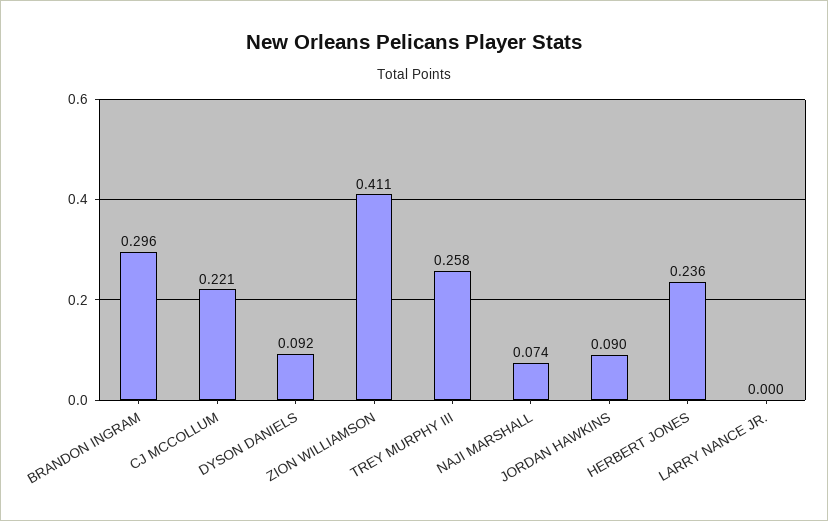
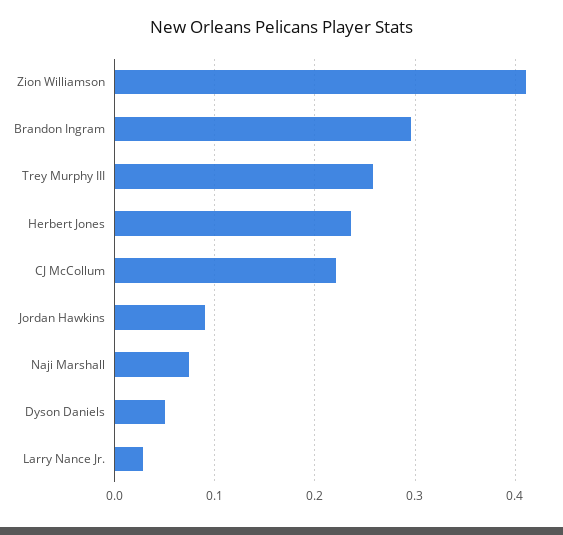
  {
    "BRANDON INGRAM": 0.296,
    "CJ MCCOLLUM": 0.221,
-   "DYSON DANIELS": 0.092,
+   "DYSON DANIELS": 0.05,
    "ZION WILLIAMSON": 0.411,
    "TREY MURPHY III": 0.258,
    "NAJI MARSHALL": 0.074,
    "JORDAN HAWKINS": 0.09,
    "HERBERT JONES": 0.236,
-   "LARRY NANCE JR.": 0
+   "LARRY NANCE JR.": 0.03
  }

